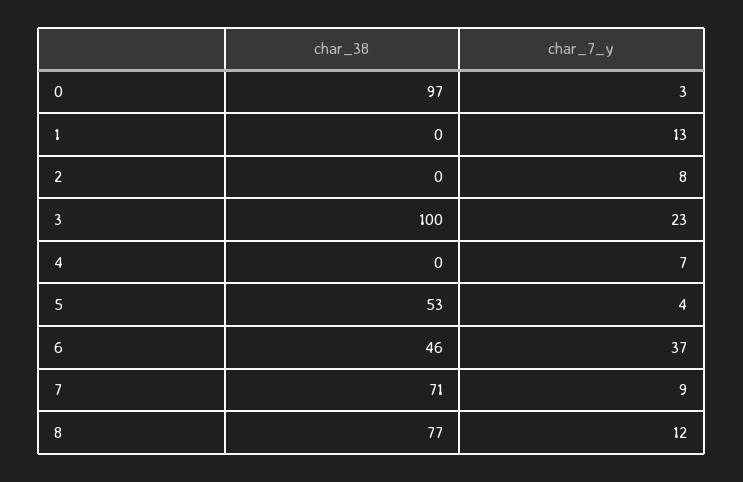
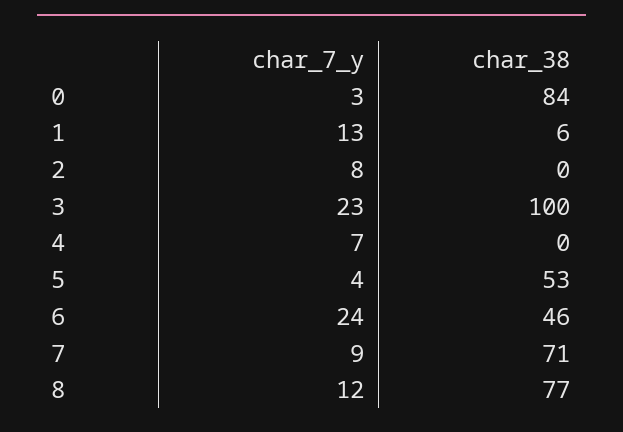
  {
    "char_38": {
-     "0": 97,
+     "0": 84,
-     "1": 0,
+     "1": 6,
      "2": 0,
      "3": 100,
      "4": 0,
      "5": 53,
      "6": 46,
      "7": 71,
      "8": 77
    },
    "char_7_y": {
      "0": 3,
      "1": 13,
      "2": 8,
      "3": 23,
      "4": 7,
      "5": 4,
-     "6": 37,
+     "6": 24,
      "7": 9,
      "8": 12
    }
  }

